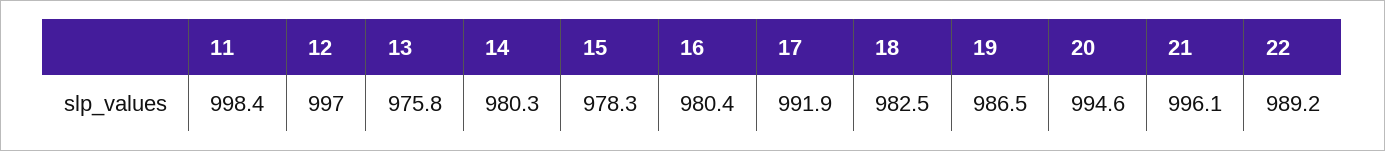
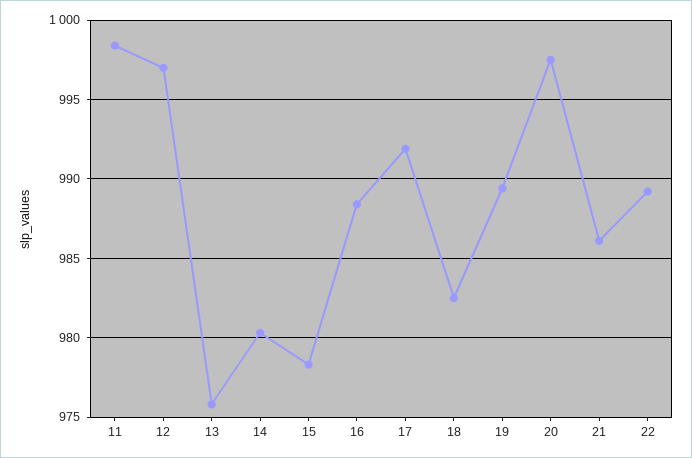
  {
    "11": 998.4,
    "12": 997,
    "13": 975.8,
    "14": 980.3,
    "15": 978.3,
-   "16": 980.4,
+   "16": 988.5,
    "17": 991.9,
    "18": 982.5,
-   "19": 986.5,
+   "19": 989.5,
-   "20": 994.6,
+   "20": 997.5,
-   "21": 996.1,
+   "21": 986,
    "22": 989.2
  }

